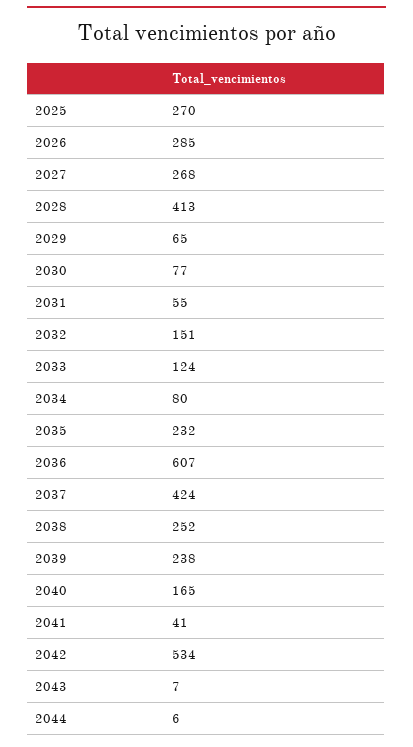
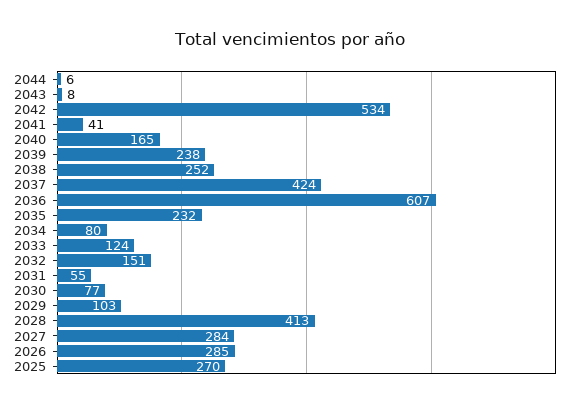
  {
    "2025": 270,
    "2026": 285,
-   "2027": 268,
+   "2027": 284,
    "2028": 413,
-   "2029": 65,
+   "2029": 103,
    "2030": 77,
    "2031": 55,
    "2032": 151,
    "2033": 124,
    "2034": 80,
    "2035": 232,
    "2036": 607,
    "2037": 424,
    "2038": 252,
    "2039": 238,
    "2040": 165,
    "2041": 41,
    "2042": 534,
-   "2043": 7,
+   "2043": 8,
    "2044": 6
  }

